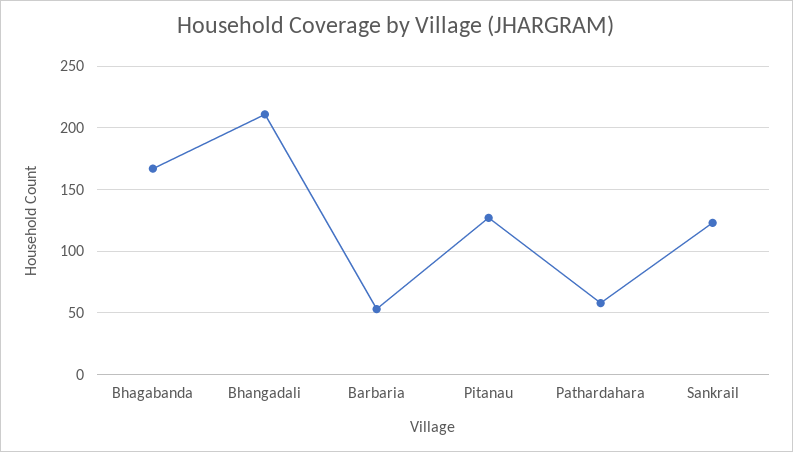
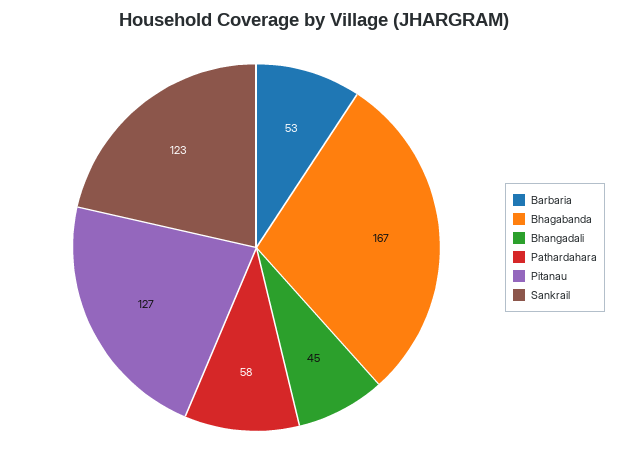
  {
    "Bhagabanda": 167,
-   "Bhangadali": 210,
+   "Bhangadali": 45,
    "Barbaria": 53,
    "Pitanau": 127,
    "Pathardahara": 58,
    "Sankrail": 123
  }

